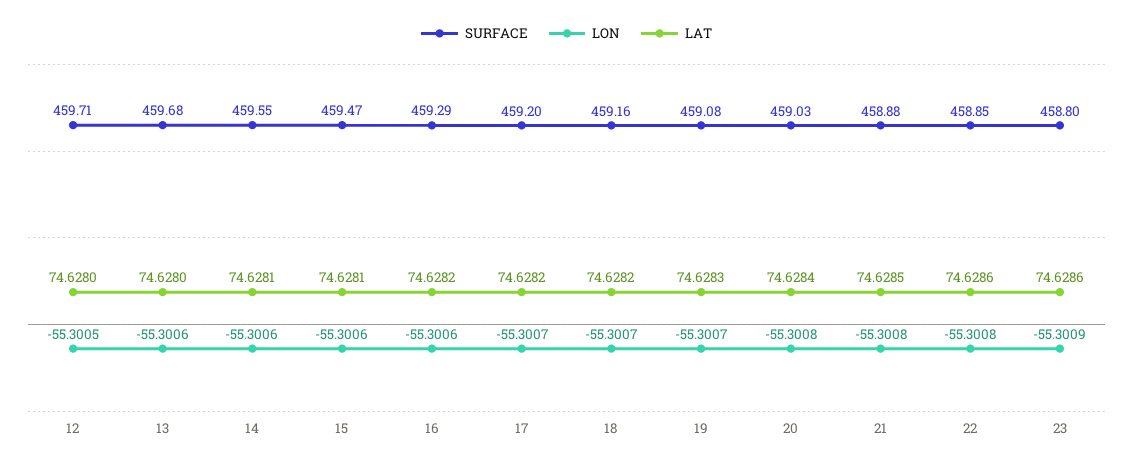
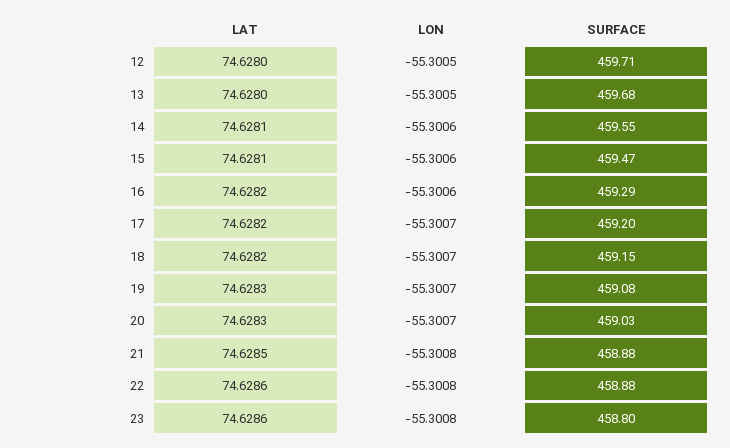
  {
    "SURFACE": {
      "12": 459.71,
      "13": 459.68,
      "14": 459.55,
      "15": 459.47,
      "16": 459.29,
      "17": 459.2,
-     "18": 459.16,
+     "18": 459.15,
      "19": 459.08,
      "20": 459.03,
      "21": 458.88,
-     "22": 458.85,
+     "22": 458.88,
      "23": 458.8
    },
    "LON": {
      "12": -55.3005,
-     "13": -55.3006,
+     "13": -55.3005,
      "14": -55.3006,
      "15": -55.3006,
      "16": -55.3006,
      "17": -55.3007,
      "18": -55.3007,
      "19": -55.3007,
-     "20": -55.3008,
+     "20": -55.3007,
      "21": -55.3008,
      "22": -55.3008,
-     "23": -55.3009
+     "23": -55.3008
    },
    "LAT": {
      "12": 74.628,
      "13": 74.628,
      "14": 74.6281,
      "15": 74.6281,
      "16": 74.6282,
      "17": 74.6282,
      "18": 74.6282,
      "19": 74.6283,
-     "20": 74.6284,
+     "20": 74.6283,
      "21": 74.6285,
      "22": 74.6286,
      "23": 74.6286
    }
  }

